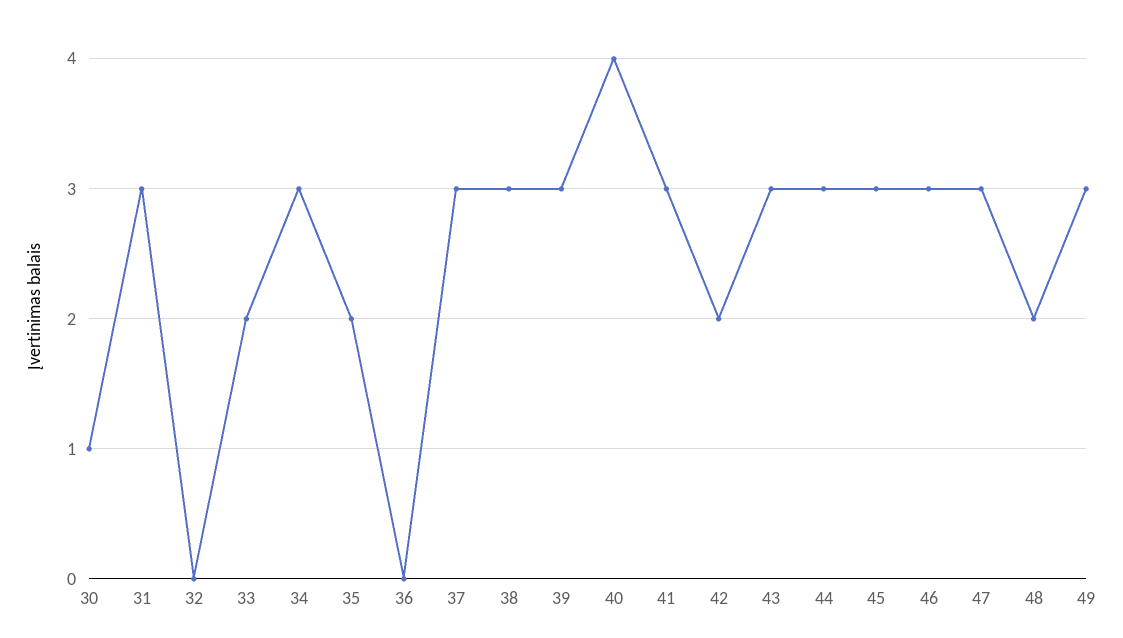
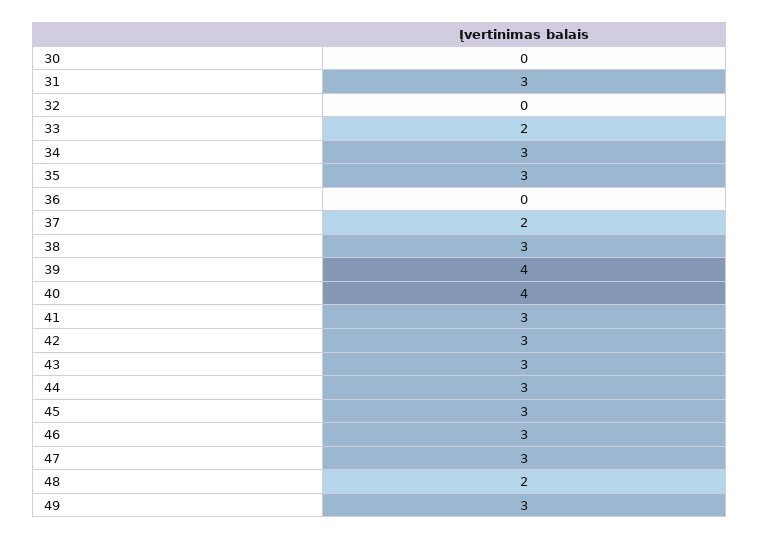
  {
-   "30": 1,
+   "30": 0,
    "31": 3,
    "32": 0,
    "33": 2,
    "34": 3,
-   "35": 2,
+   "35": 3,
    "36": 0,
-   "37": 3,
+   "37": 2,
    "38": 3,
-   "39": 3,
+   "39": 4,
    "40": 4,
    "41": 3,
-   "42": 2,
+   "42": 3,
    "43": 3,
    "44": 3,
    "45": 3,
    "46": 3,
    "47": 3,
    "48": 2,
    "49": 3
  }

